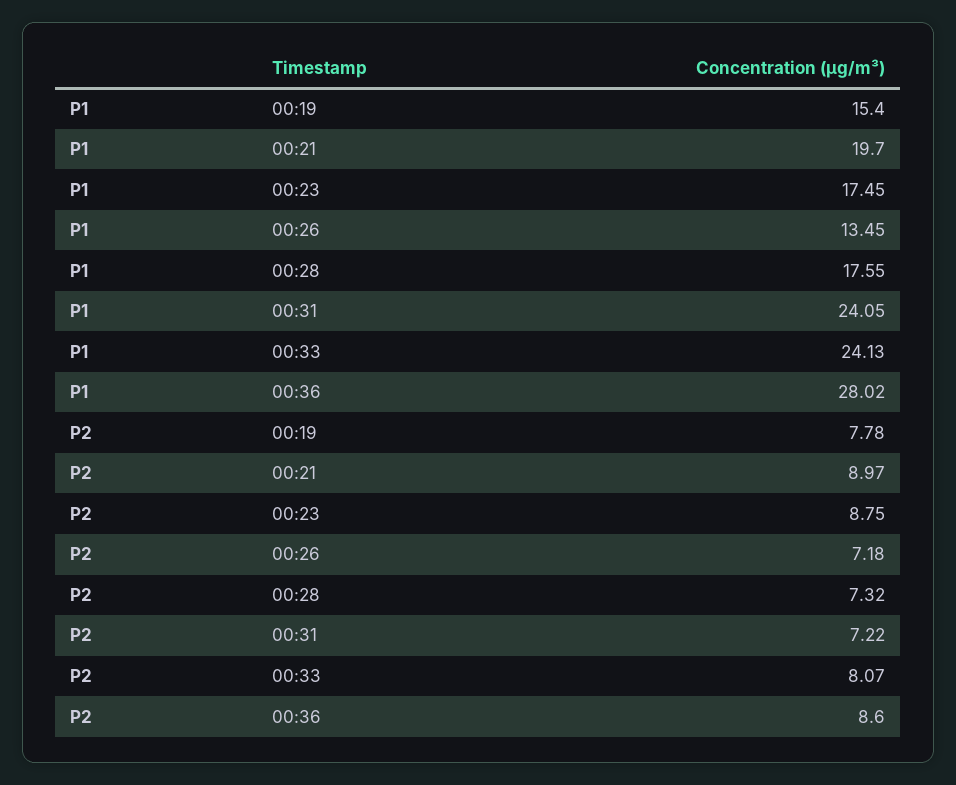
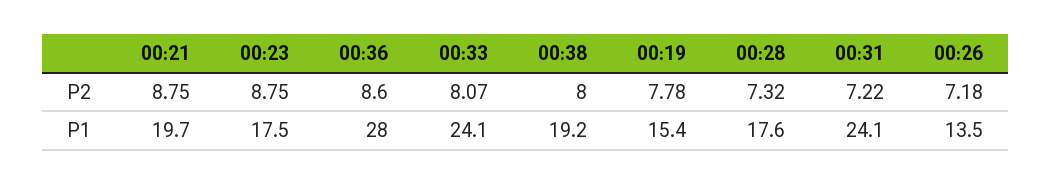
  {
    "P1": {
      "00:19": 15.4,
      "00:21": 19.7,
      "00:23": 17.45,
      "00:26": 13.45,
      "00:28": 17.55,
      "00:31": 24.05,
      "00:33": 24.13,
-     "00:36": 28.02
+     "00:36": 28.02,
+     "00:38": 19.2
    },
    "P2": {
      "00:19": 7.78,
-     "00:21": 8.97,
+     "00:21": 8.75,
      "00:23": 8.75,
      "00:26": 7.18,
      "00:28": 7.32,
      "00:31": 7.22,
      "00:33": 8.07,
-     "00:36": 8.6
+     "00:36": 8.6,
+     "00:38": 8
    }
  }

